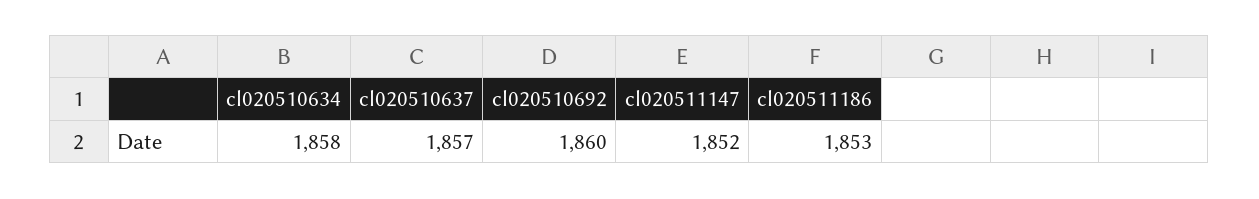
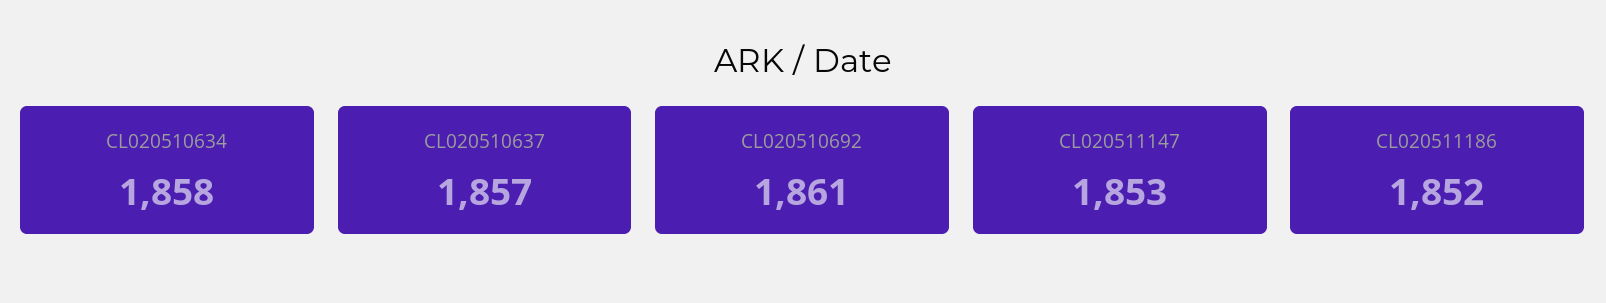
  {
    "cl020510634": 1858,
    "cl020510637": 1857,
-   "cl020510692": 1860,
+   "cl020510692": 1861,
-   "cl020511147": 1852,
+   "cl020511147": 1853,
-   "cl020511186": 1853
+   "cl020511186": 1852
  }

